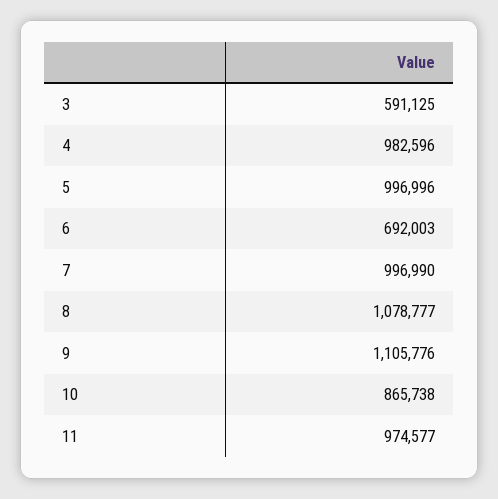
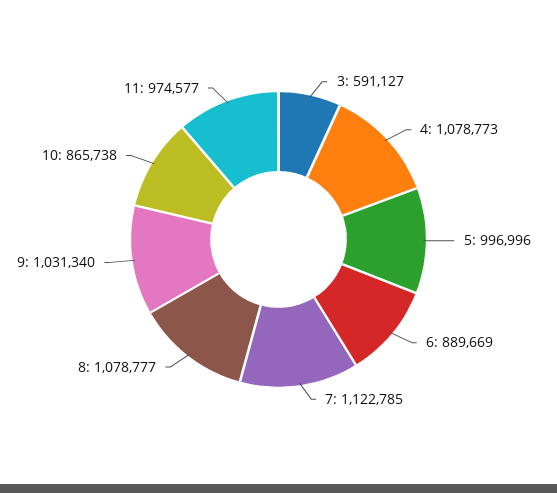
  {
-   "3": 591125,
+   "3": 591127,
-   "4": 982596,
+   "4": 1078773,
    "5": 996996,
-   "6": 692003,
+   "6": 889669,
-   "7": 996990,
+   "7": 1122785,
    "8": 1078777,
-   "9": 1105776,
+   "9": 1031340,
    "10": 865738,
    "11": 974577
  }

